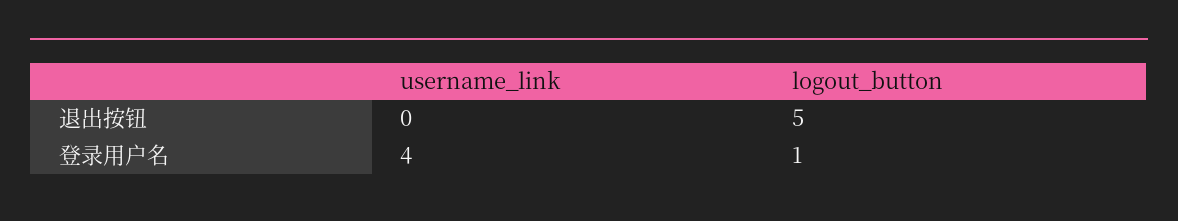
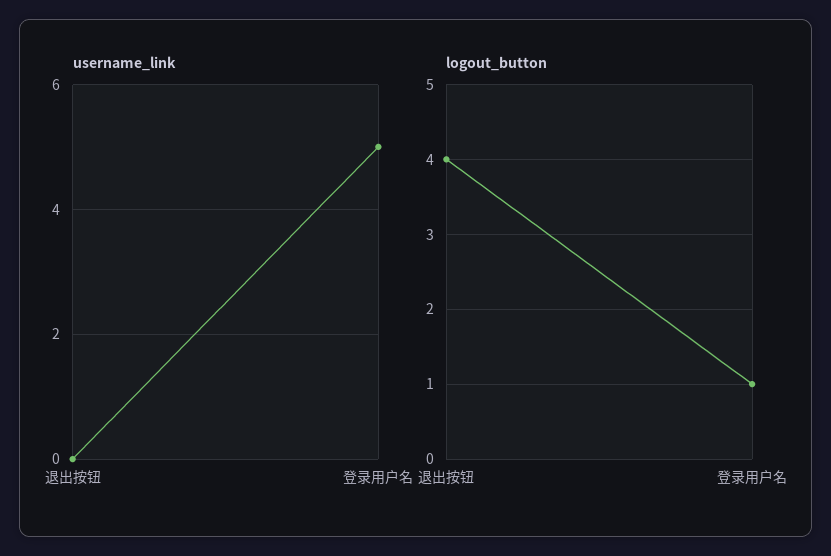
  {
    "username_link": {
      "退出按钮": 0,
-     "登录用户名": 4
+     "登录用户名": 5
    },
    "logout_button": {
-     "退出按钮": 5,
+     "退出按钮": 4,
      "登录用户名": 1
    }
  }

